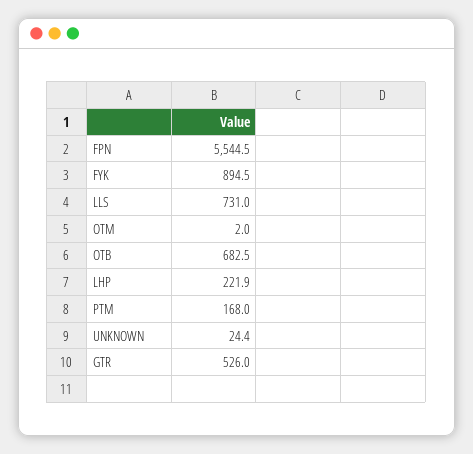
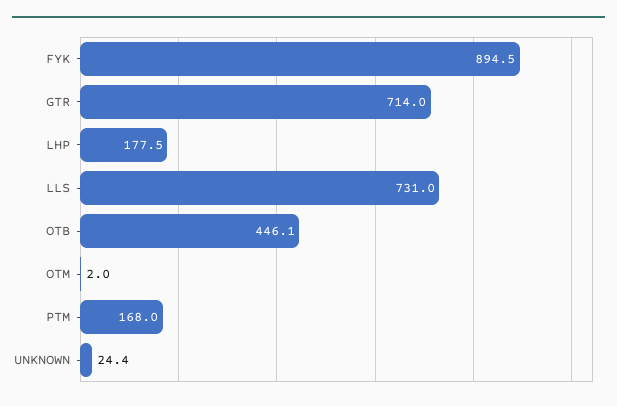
  {
-   "FPN": 5544.5,
    "FYK": 894.5,
    "LLS": 731,
    "OTM": 2,
-   "OTB": 682.5,
+   "OTB": 446.1,
-   "LHP": 221.9,
+   "LHP": 177.5,
    "PTM": 168,
    "UNKNOWN": 24.4,
-   "GTR": 526
+   "GTR": 714
  }

